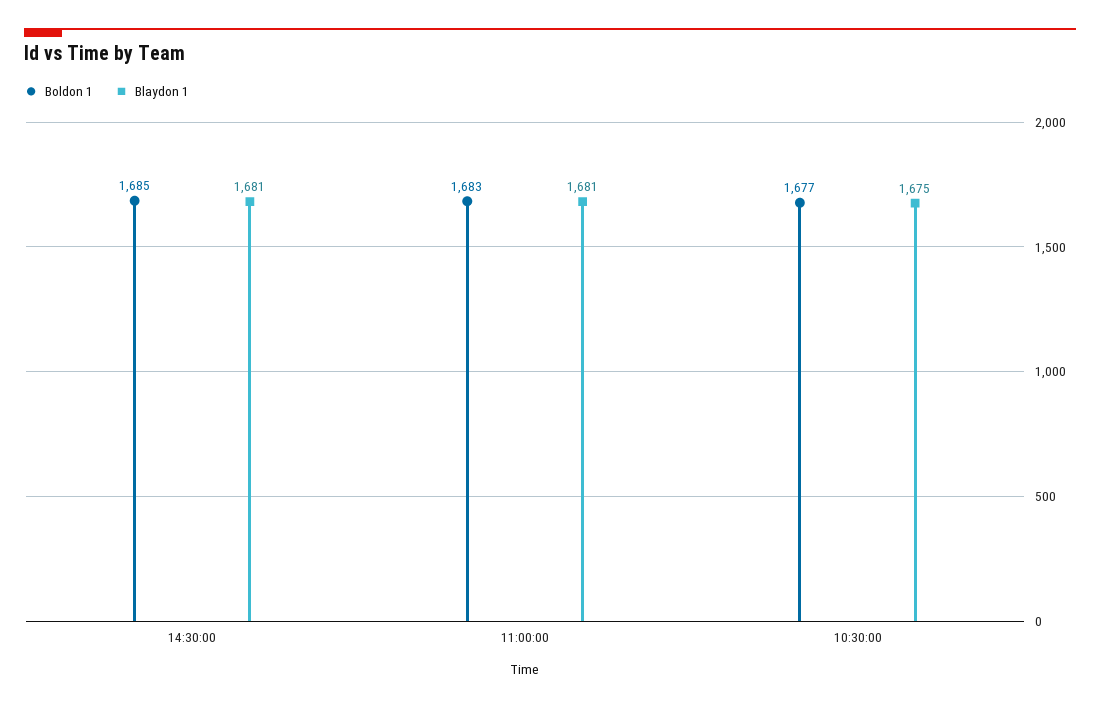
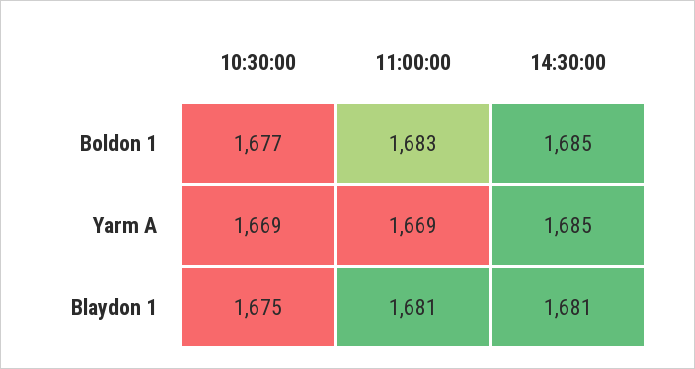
  {
    "Boldon 1": {
      "14:30:00": 1685,
      "11:00:00": 1683,
      "10:30:00": 1677
    },
    "Blaydon 1": {
      "14:30:00": 1681,
      "11:00:00": 1681,
      "10:30:00": 1675
-   }
+   },
+   "Yarm A": {
+     "10:30:00": 1669,
+     "11:00:00": 1669,
+     "14:30:00": 1685
+   }
  }

